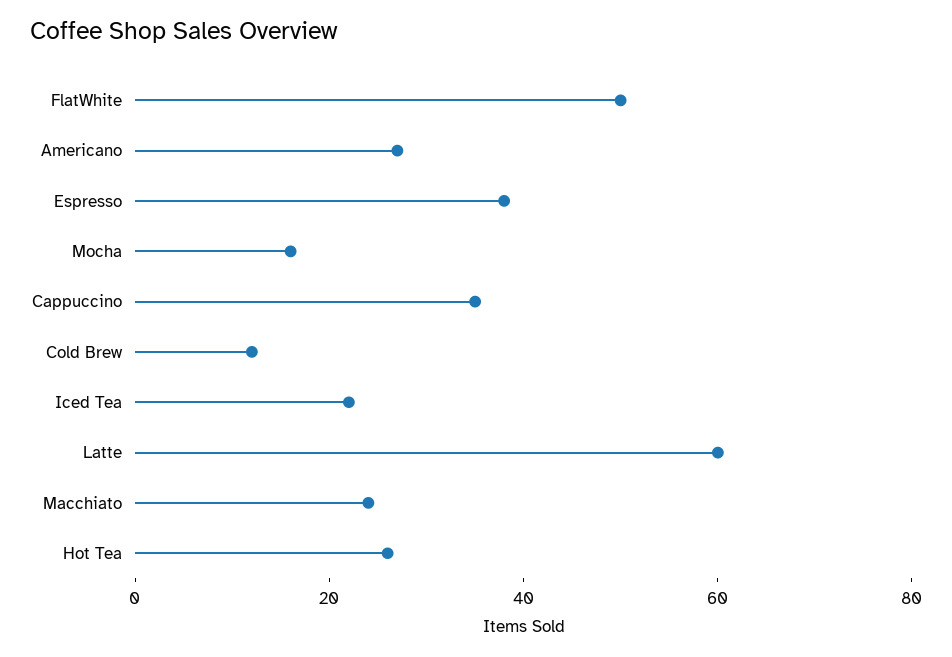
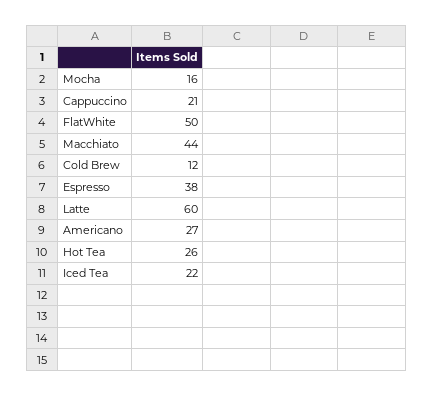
  {
    "FlatWhite": 50,
    "Americano": 27,
    "Espresso": 38,
    "Mocha": 16,
-   "Cappuccino": 35,
+   "Cappuccino": 21,
    "Cold Brew": 12,
    "Iced Tea": 22,
    "Latte": 60,
-   "Macchiato": 25,
+   "Macchiato": 44,
    "Hot Tea": 26
  }

